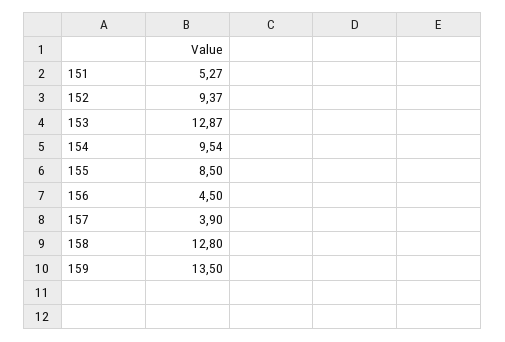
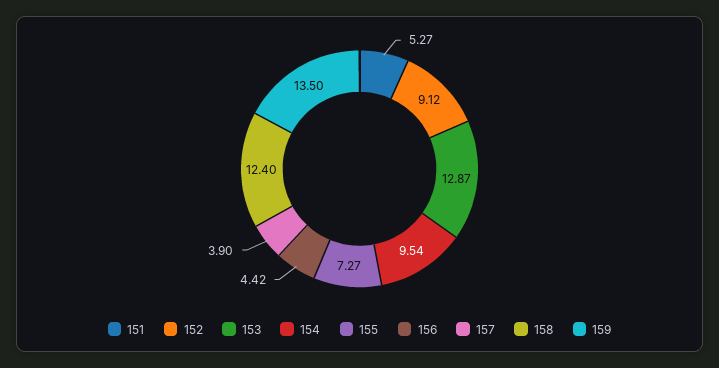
  {
    "151": 5.27,
-   "152": 9.37,
+   "152": 9.12,
    "153": 12.87,
    "154": 9.54,
-   "155": 8.5,
+   "155": 7.27,
-   "156": 4.5,
+   "156": 4.42,
    "157": 3.9,
-   "158": 12.8,
+   "158": 12.4,
    "159": 13.5
  }

